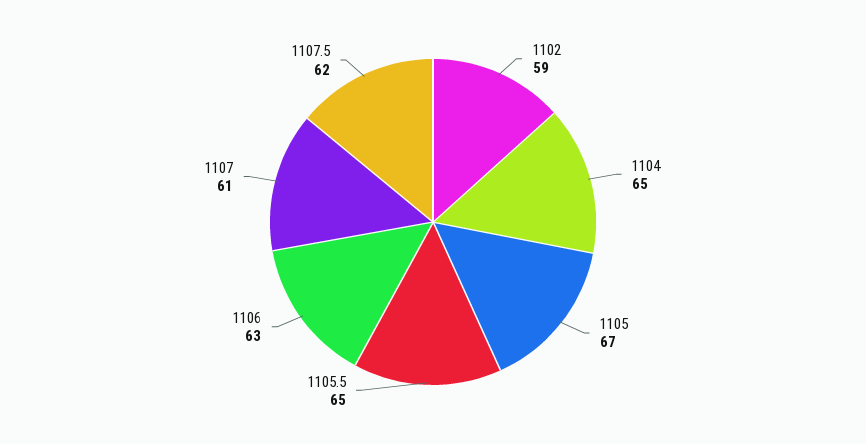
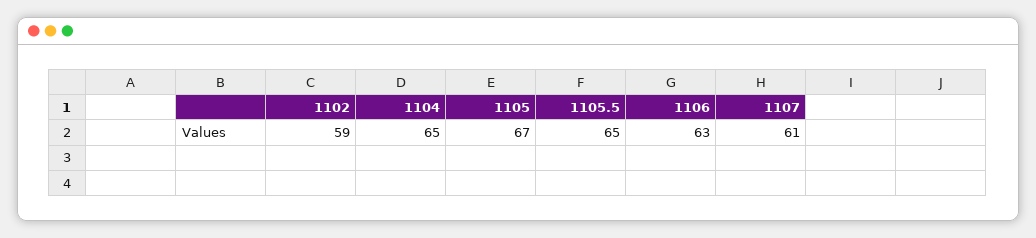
  {
    "1102": 59,
    "1104": 65,
    "1105": 67,
    "1105.5": 65,
    "1106": 63,
-   "1107": 61,
+   "1107": 61
-   "1107.5": 62
  }

